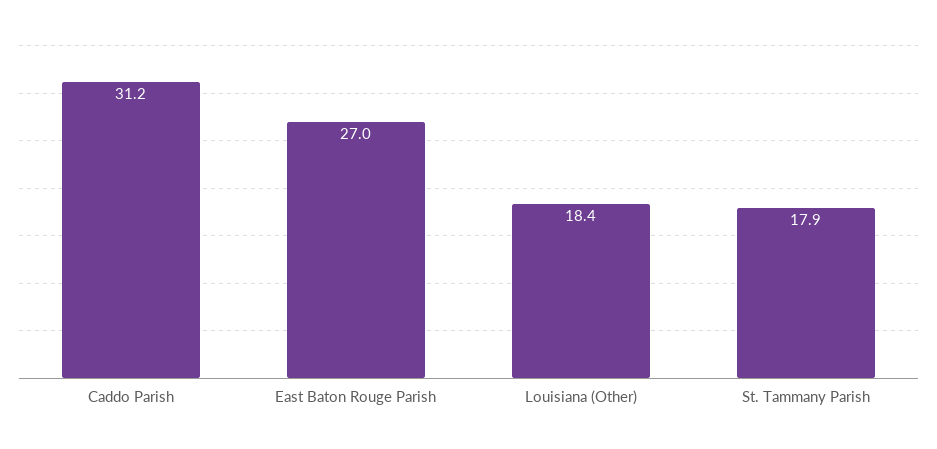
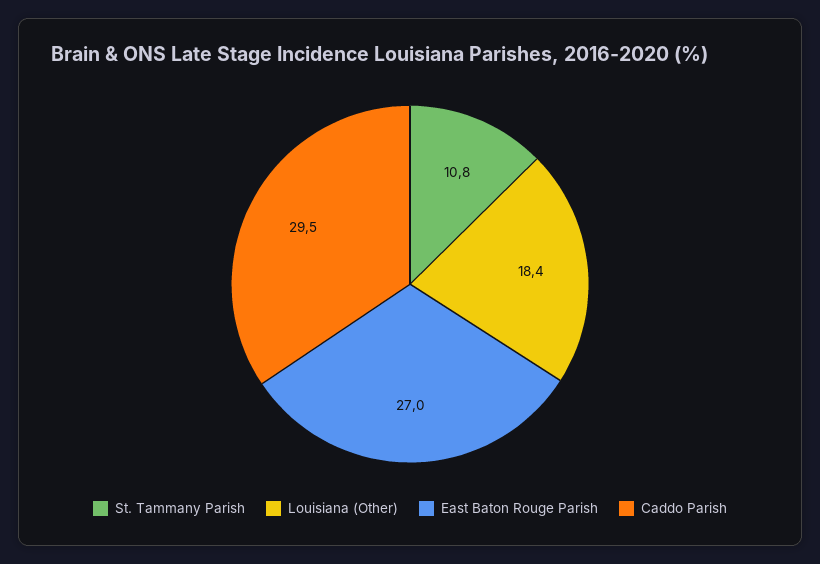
  {
-   "Caddo Parish": 31.2,
+   "Caddo Parish": 29.5,
    "East Baton Rouge Parish": 27,
    "Louisiana (Other)": 18.4,
-   "St. Tammany Parish": 17.9
+   "St. Tammany Parish": 10.8
  }

